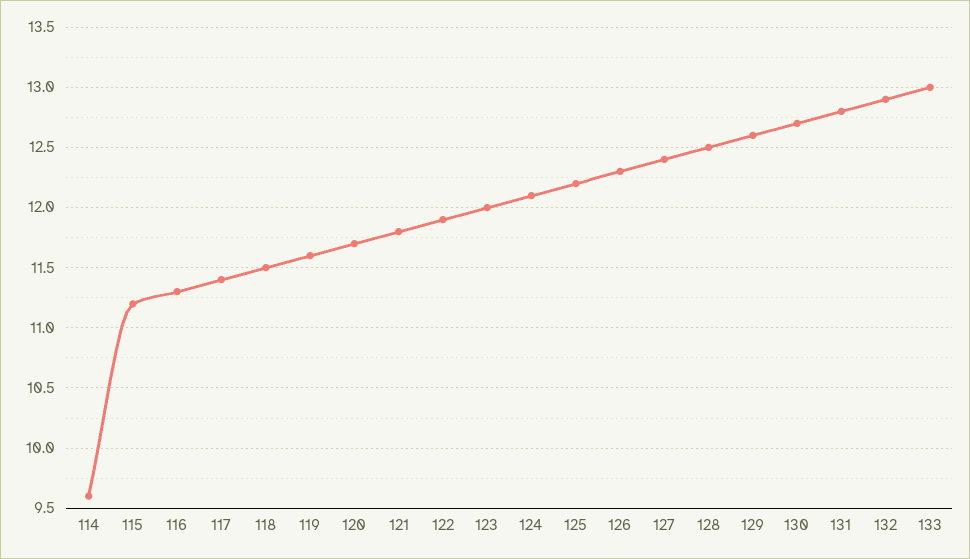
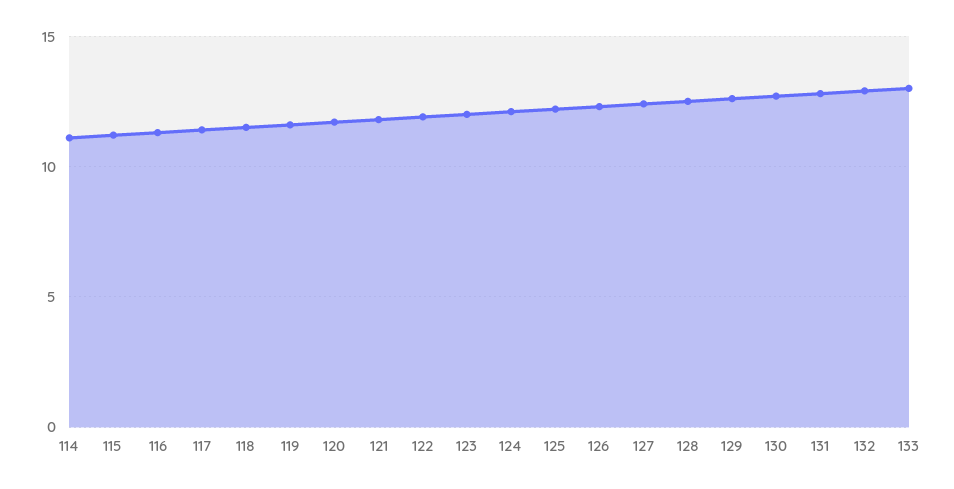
  {
-   "114": 9.6,
+   "114": 11,
    "115": 11.2,
    "116": 11.3,
    "117": 11.4,
    "118": 11.5,
    "119": 11.6,
    "120": 11.7,
    "121": 11.8,
    "122": 11.9,
    "123": 12,
    "124": 12.1,
    "125": 12.2,
    "126": 12.3,
    "127": 12.4,
    "128": 12.5,
    "129": 12.6,
    "130": 12.7,
    "131": 12.8,
    "132": 12.9,
    "133": 13
  }

